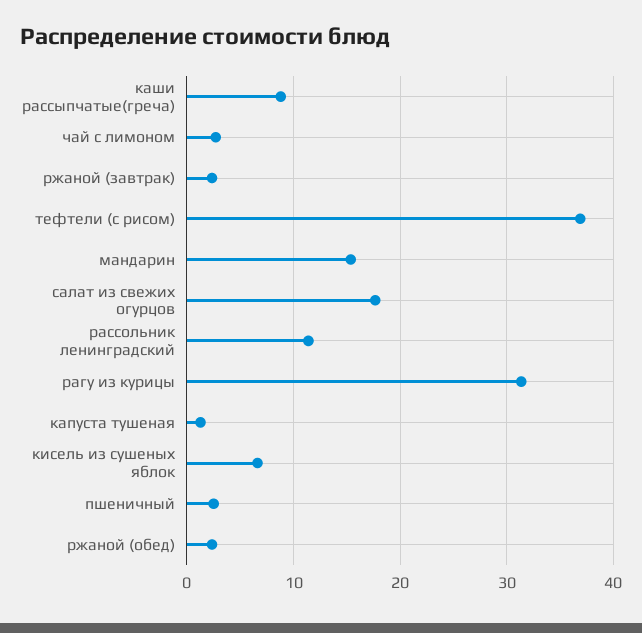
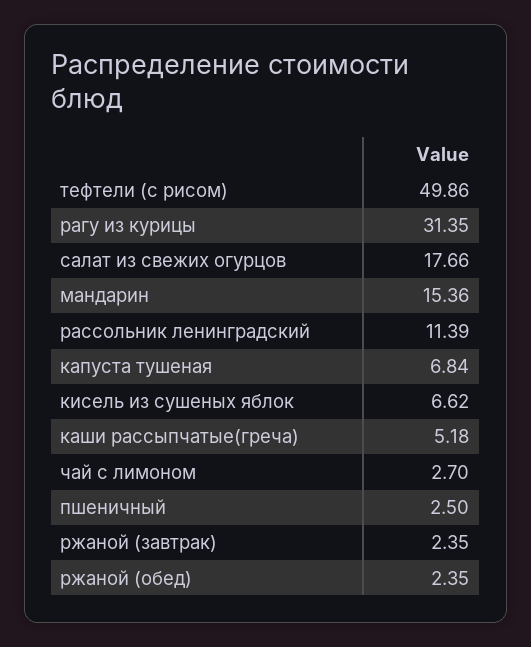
  {
-   "каши рассыпчатые(греча)": 9,
+   "каши рассыпчатые(греча)": 5.18,
    "чай с лимоном": 2.7,
    "ржаной (завтрак)": 2.35,
-   "тефтели (с рисом)": 37,
+   "тефтели (с рисом)": 49.86,
    "мандарин": 15.36,
    "салат из свежих огурцов": 17.66,
    "рассольник ленинградский": 11.39,
    "рагу из курицы": 31.35,
-   "капуста тушеная": 1,
+   "капуста тушеная": 6.84,
    "кисель из сушеных яблок": 6.62,
    "пшеничный": 2.5,
    "ржаной (обед)": 2.35
  }

